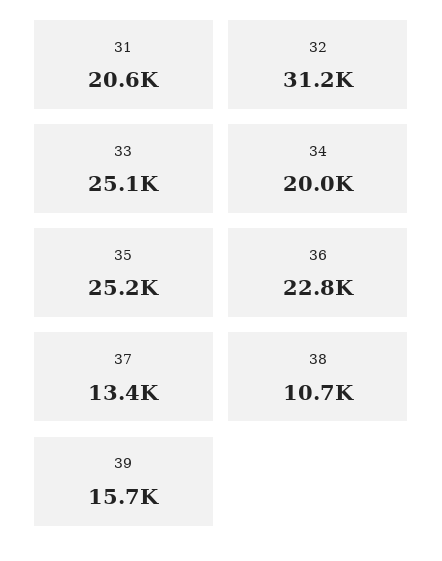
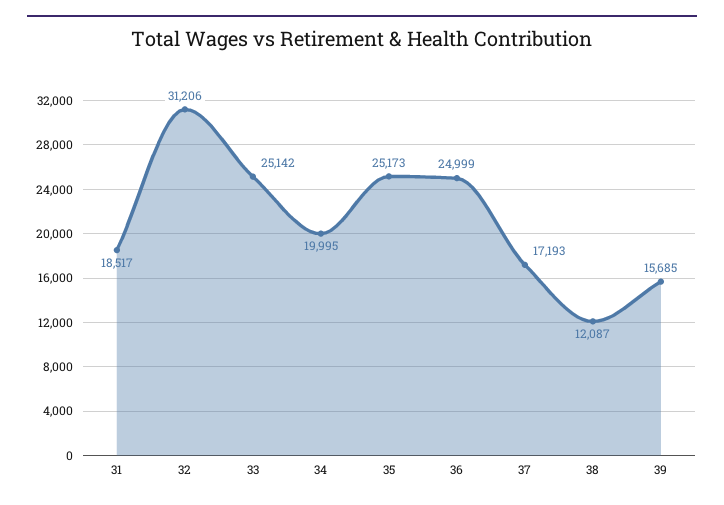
  {
-   "31": 20600,
+   "31": 18517,
    "32": 31206,
    "33": 25142,
    "34": 19995,
    "35": 25173,
-   "36": 22800,
+   "36": 24999,
-   "37": 13400,
+   "37": 17193,
-   "38": 10700,
+   "38": 12087,
    "39": 15685
  }

